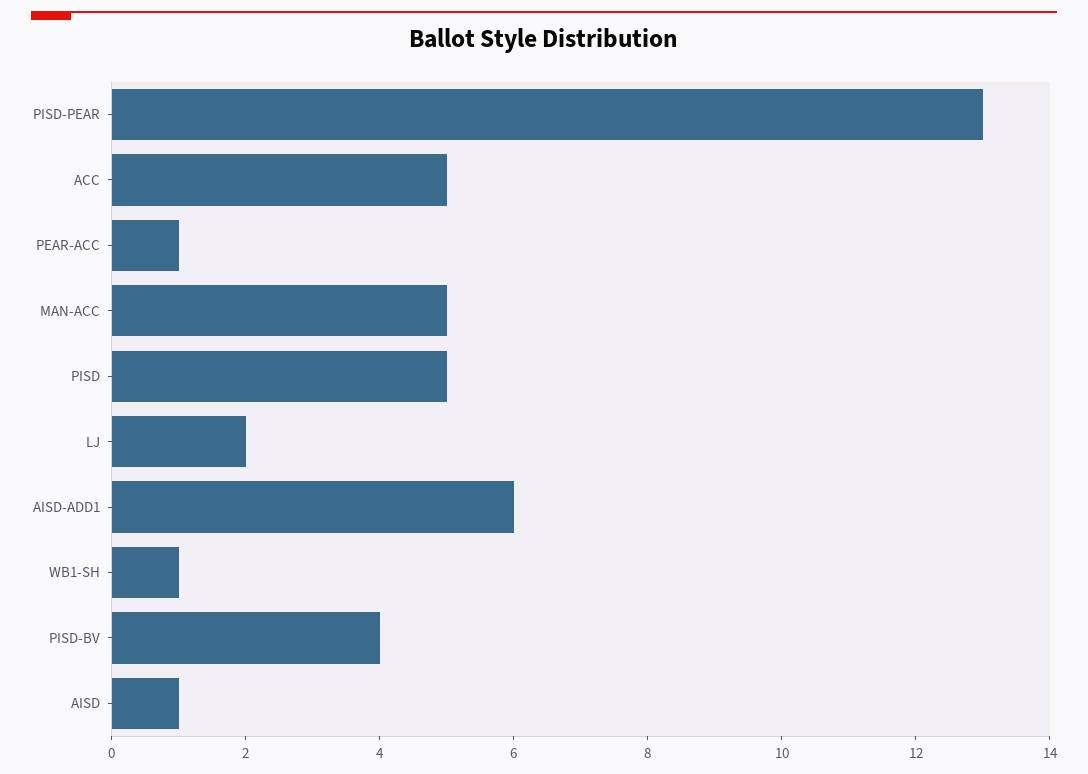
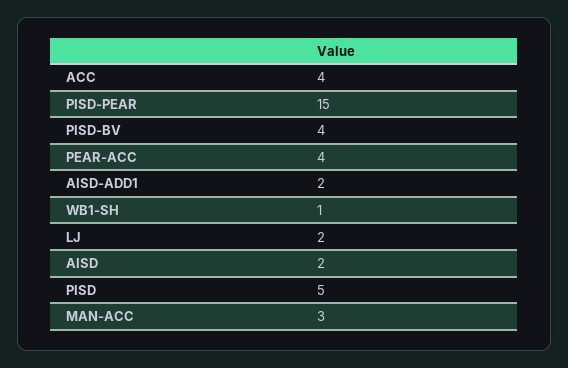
  {
-   "PISD-PEAR": 13,
+   "PISD-PEAR": 15,
-   "ACC": 5,
+   "ACC": 4,
-   "PEAR-ACC": 1,
+   "PEAR-ACC": 4,
-   "MAN-ACC": 5,
+   "MAN-ACC": 3,
    "PISD": 5,
    "LJ": 2,
-   "AISD-ADD1": 6,
+   "AISD-ADD1": 2,
    "WB1-SH": 1,
    "PISD-BV": 4,
-   "AISD": 1
+   "AISD": 2
  }

